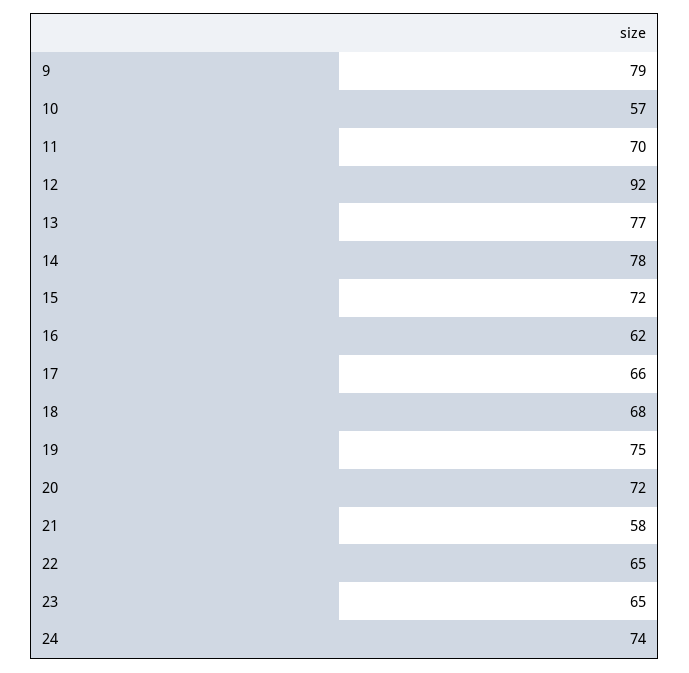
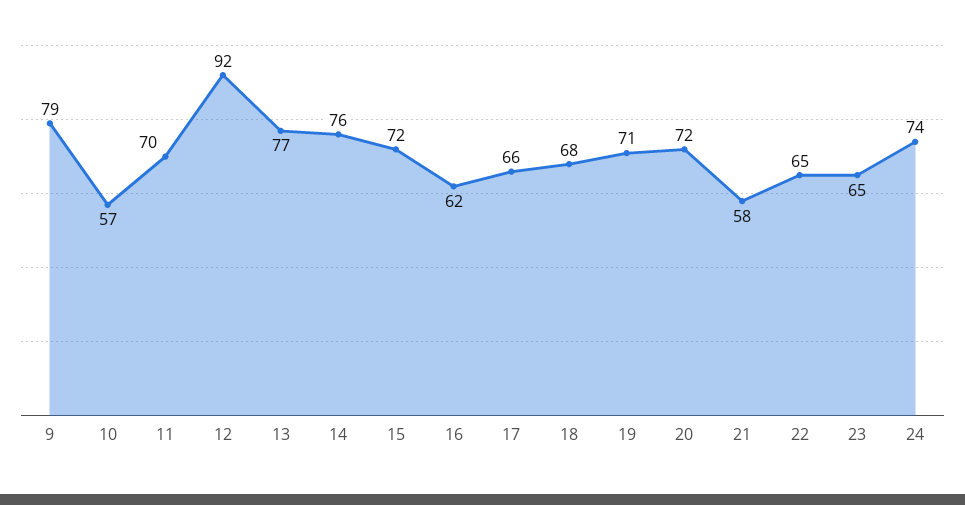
  {
    "9": 79,
    "10": 57,
    "11": 70,
    "12": 92,
    "13": 77,
-   "14": 78,
+   "14": 76,
    "15": 72,
    "16": 62,
    "17": 66,
    "18": 68,
-   "19": 75,
+   "19": 71,
    "20": 72,
    "21": 58,
    "22": 65,
    "23": 65,
    "24": 74
  }

